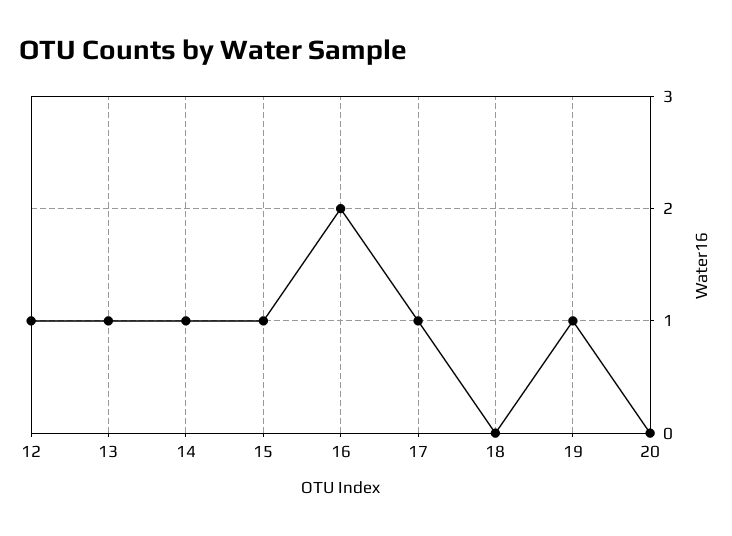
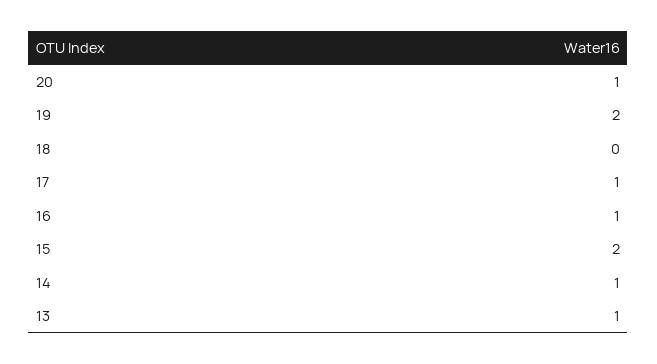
  {
-   "12": 1,
    "13": 1,
    "14": 1,
-   "15": 1,
+   "15": 2,
-   "16": 2,
+   "16": 1,
    "17": 1,
    "18": 0,
-   "19": 1,
+   "19": 2,
-   "20": 0
+   "20": 1
  }

